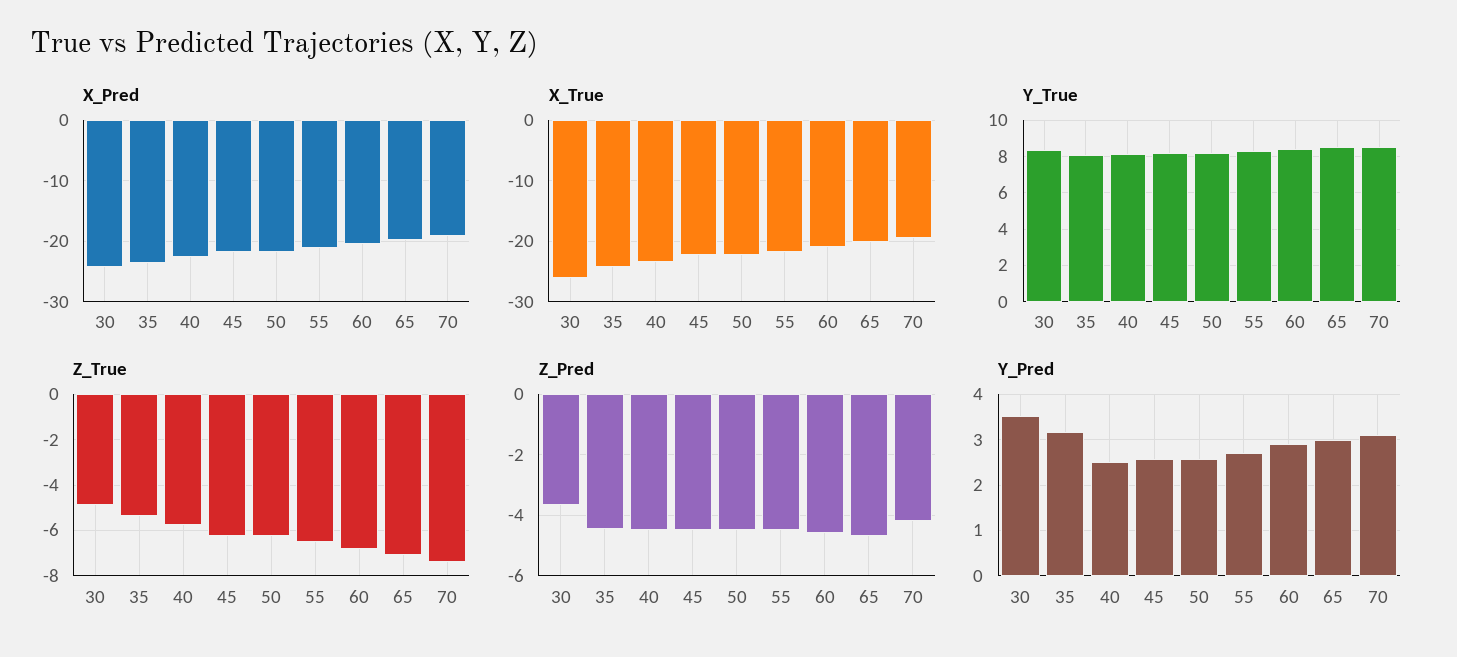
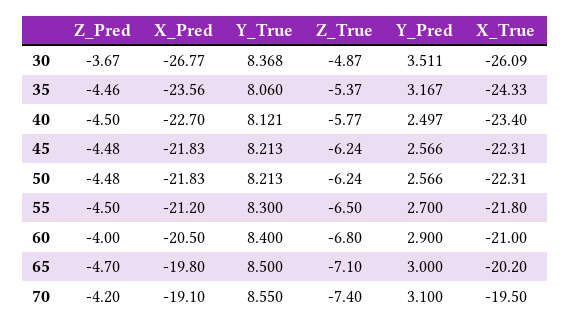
  {
    "X_Pred": {
-     "30": -24,
+     "30": -26.77,
      "35": -23.56,
      "40": -22.7,
      "45": -21.83,
      "50": -21.83,
      "55": -21.2,
      "60": -20.5,
      "65": -19.8,
      "70": -19.1
    },
    "X_True": {
      "30": -26.09,
      "35": -24.33,
      "40": -23.4,
      "45": -22.31,
      "50": -22.31,
      "55": -21.8,
      "60": -21,
      "65": -20.2,
      "70": -19.5
    },
    "Y_True": {
      "30": 8.368,
      "35": 8.06,
      "40": 8.121,
      "45": 8.213,
      "50": 8.213,
      "55": 8.3,
      "60": 8.4,
      "65": 8.5,
      "70": 8.55
    },
    "Z_True": {
      "30": -4.87,
      "35": -5.37,
      "40": -5.77,
      "45": -6.24,
      "50": -6.24,
      "55": -6.5,
      "60": -6.8,
      "65": -7.1,
      "70": -7.4
    },
    "Z_Pred": {
      "30": -3.67,
      "35": -4.46,
      "40": -4.5,
      "45": -4.48,
      "50": -4.48,
      "55": -4.5,
-     "60": -4.6,
+     "60": -4,
      "65": -4.7,
      "70": -4.2
    },
    "Y_Pred": {
      "30": 3.511,
      "35": 3.167,
      "40": 2.497,
      "45": 2.566,
      "50": 2.566,
      "55": 2.7,
      "60": 2.9,
      "65": 3,
      "70": 3.1
    }
  }

